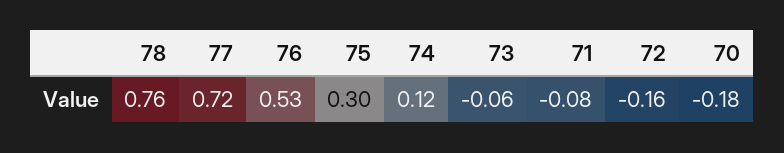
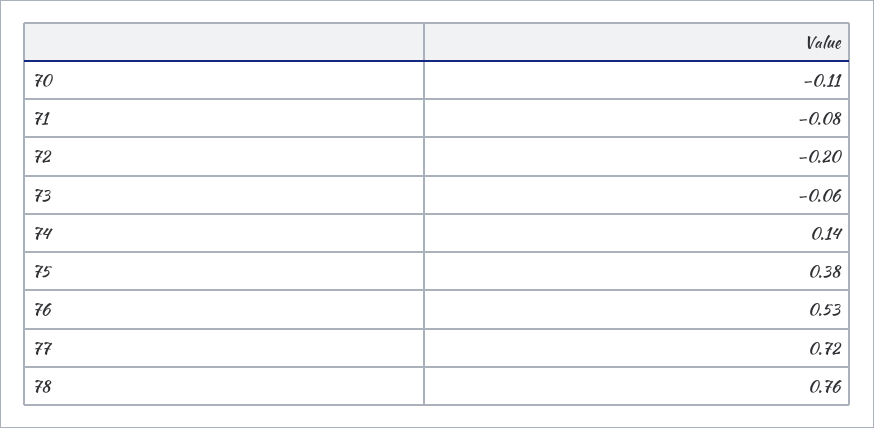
  {
    "78": 0.76,
    "77": 0.72,
    "76": 0.53,
-   "75": 0.3,
+   "75": 0.38,
-   "74": 0.12,
+   "74": 0.14,
    "73": -0.06,
    "71": -0.08,
-   "72": -0.16,
+   "72": -0.2,
-   "70": -0.18
+   "70": -0.11
  }

